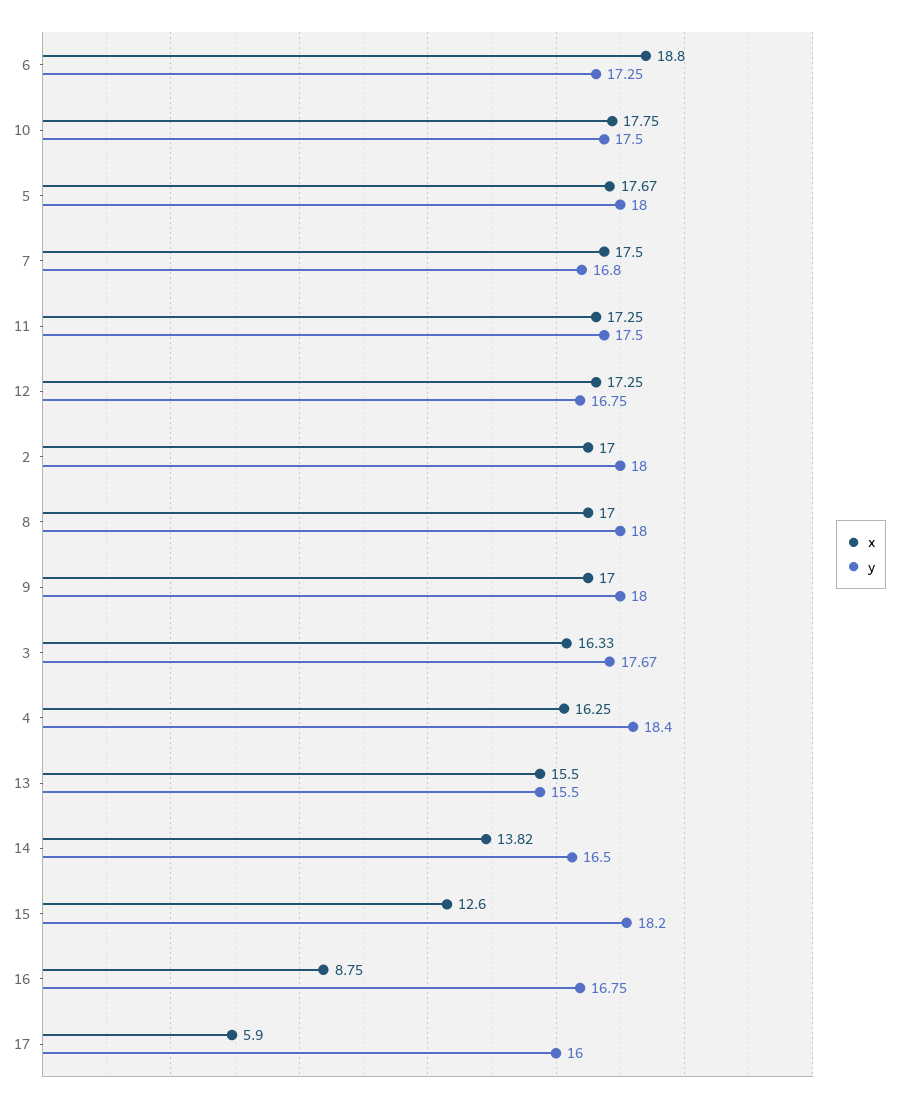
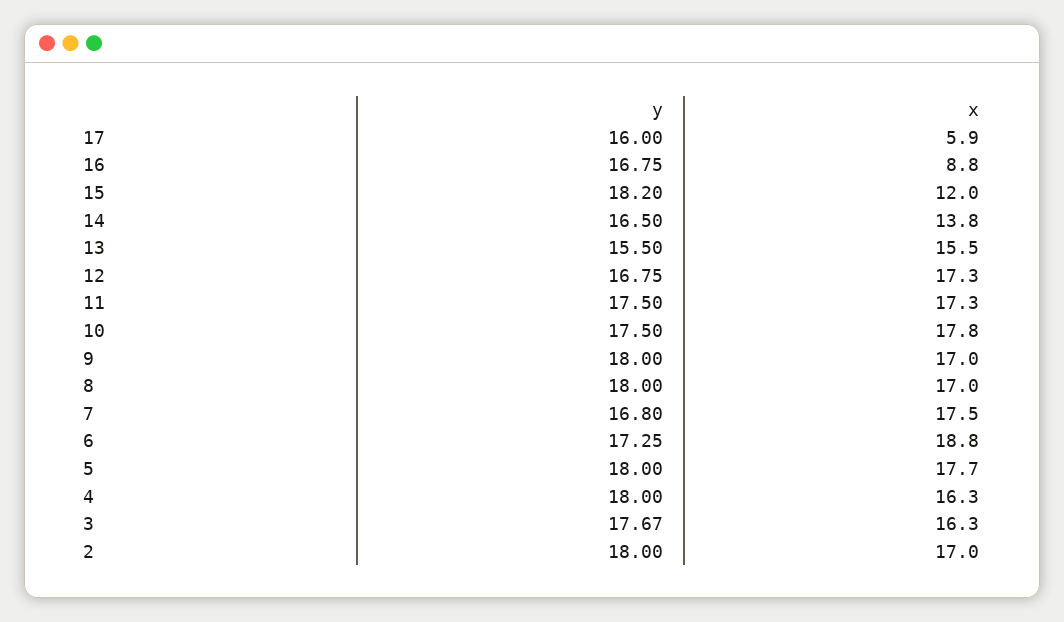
  {
    "x": {
      "6": 18.8,
      "10": 17.75,
      "5": 17.67,
      "7": 17.5,
      "11": 17.25,
      "12": 17.25,
      "2": 17,
      "8": 17,
      "9": 17,
      "3": 16.33,
      "4": 16.25,
      "13": 15.5,
      "14": 13.82,
-     "15": 12.6,
+     "15": 12,
      "16": 8.75,
      "17": 5.9
    },
    "y": {
      "6": 17.25,
      "10": 17.5,
      "5": 18,
      "7": 16.8,
      "11": 17.5,
      "12": 16.75,
      "2": 18,
      "8": 18,
      "9": 18,
      "3": 17.67,
-     "4": 18.4,
+     "4": 18,
      "13": 15.5,
      "14": 16.5,
      "15": 18.2,
      "16": 16.75,
      "17": 16
    }
  }

